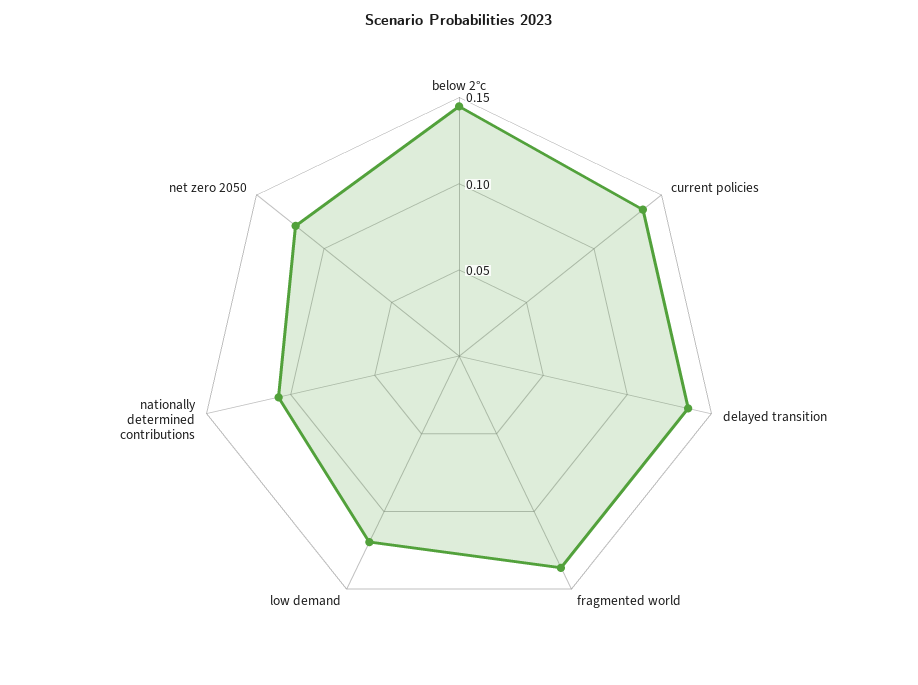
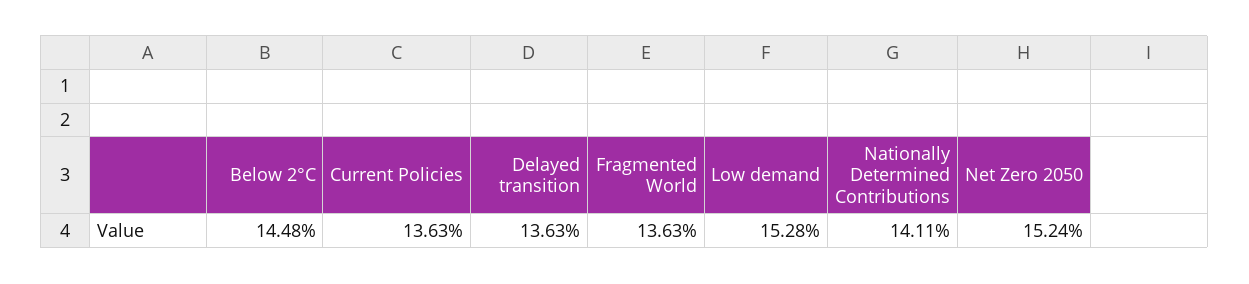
  {
    "below 2°c": 0.1448,
    "current policies": 0.1363,
    "delayed transition": 0.1363,
    "fragmented world": 0.1363,
-   "low demand": 0.12,
+   "low demand": 0.1528,
-   "nationally determined contributions": 0.11,
+   "nationally determined contributions": 0.1411,
-   "net zero 2050": 0.12
+   "net zero 2050": 0.1524
  }

